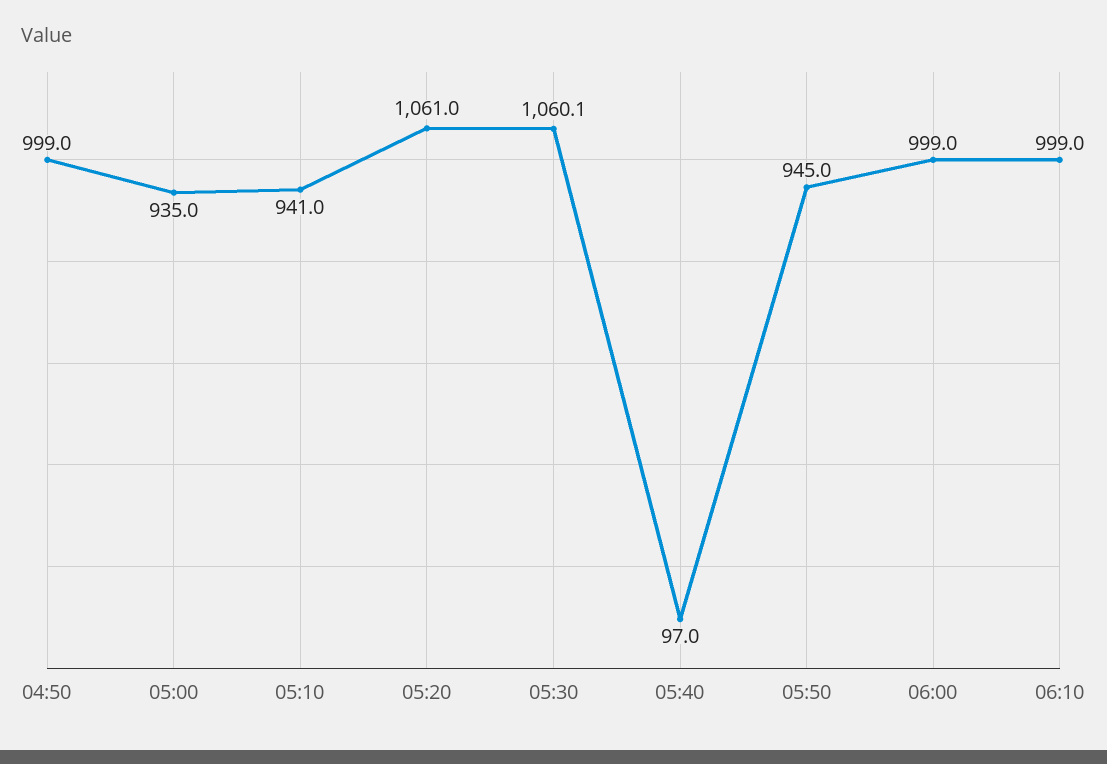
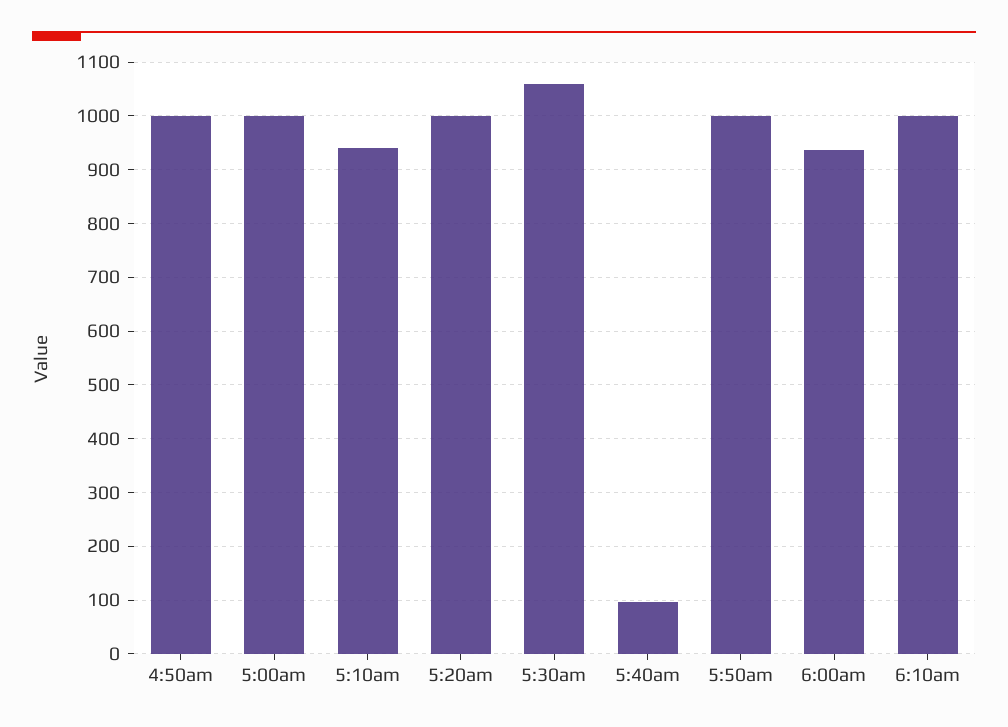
  {
    "04:50": 999,
-   "05:00": 935,
+   "05:00": 1000,
    "05:10": 941,
-   "05:20": 1061,
+   "05:20": 1000,
    "05:30": 1060.1,
    "05:40": 97,
-   "05:50": 945,
+   "05:50": 1000,
-   "06:00": 999,
+   "06:00": 940,
    "06:10": 999
  }

